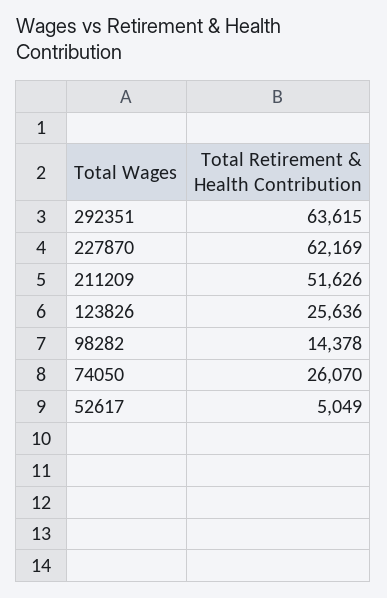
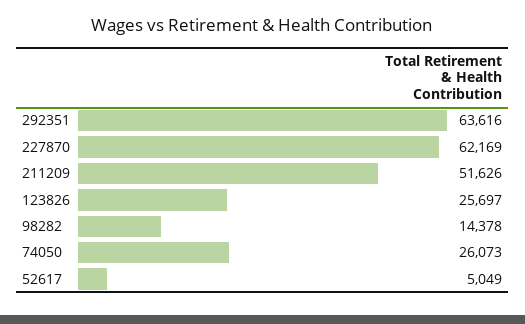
  {
-   "292351": 63615,
+   "292351": 63616,
    "227870": 62169,
    "211209": 51626,
-   "123826": 25636,
+   "123826": 25697,
    "98282": 14378,
-   "74050": 26070,
+   "74050": 26073,
    "52617": 5049
  }

